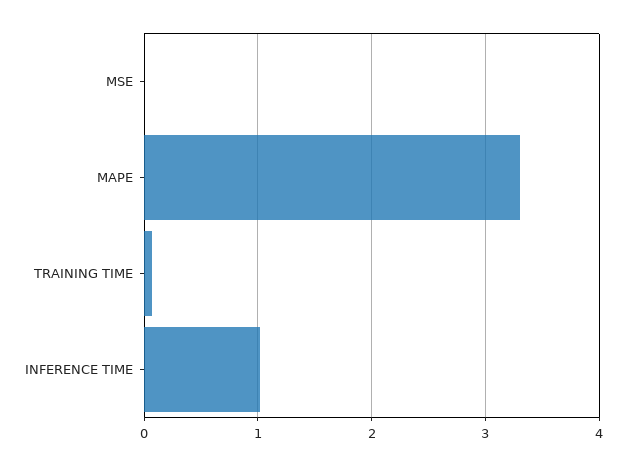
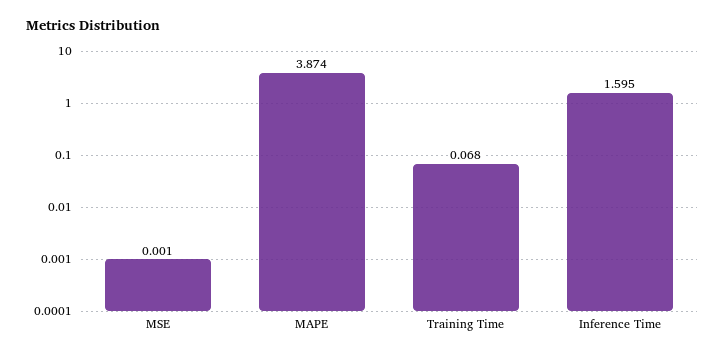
  {
    "MSE": 0.001,
-   "MAPE": 3.3,
+   "MAPE": 3.874,
    "TRAINING TIME": 0.068,
-   "INFERENCE TIME": 1
+   "INFERENCE TIME": 1.595
  }

